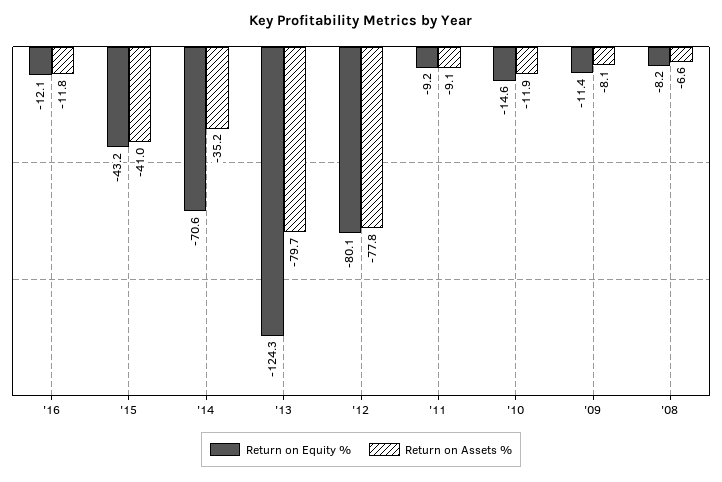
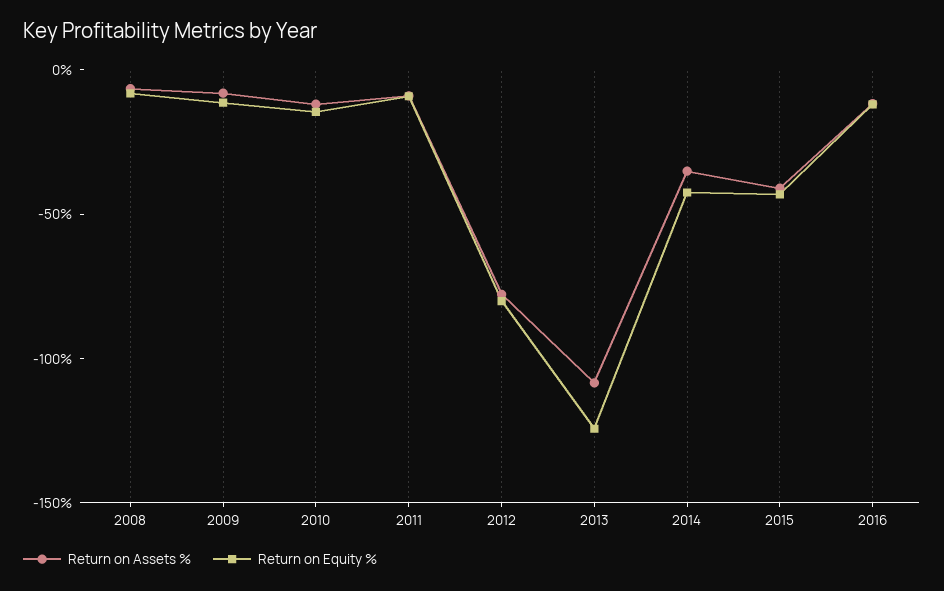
  {
    "Return on Equity %": {
      "'16": -12.1,
      "'15": -43.2,
-     "'14": -70.6,
+     "'14": -40,
      "'13": -124.3,
      "'12": -80.1,
      "'11": -9.2,
      "'10": -14.6,
      "'09": -11.4,
      "'08": -8.2
    },
    "Return on Assets %": {
      "'16": -11.8,
      "'15": -41,
      "'14": -35.2,
-     "'13": -79.7,
+     "'13": -110,
      "'12": -77.8,
      "'11": -9.1,
      "'10": -11.9,
      "'09": -8.1,
      "'08": -6.6
    }
  }

